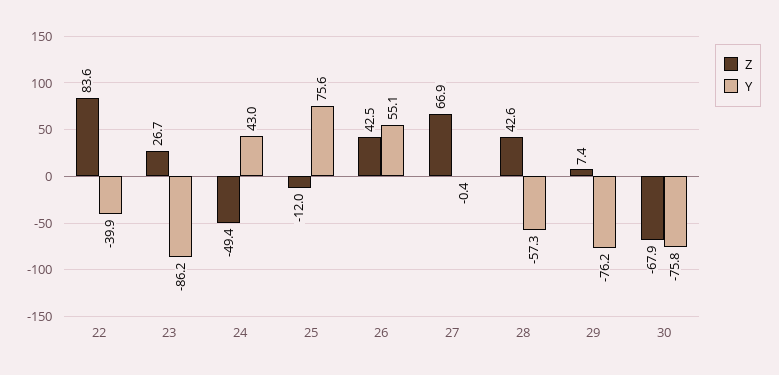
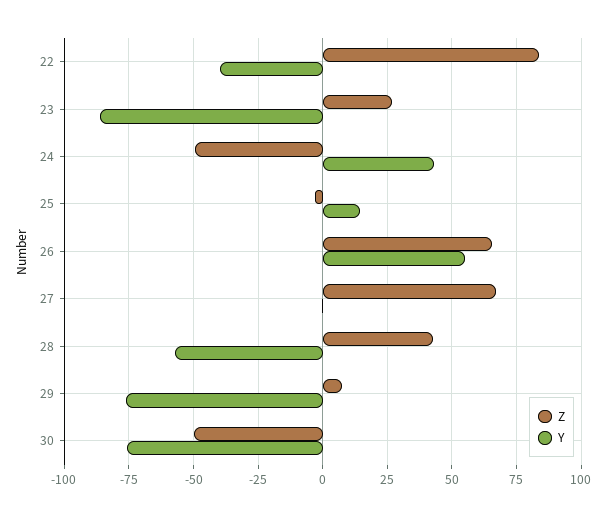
  {
    "Z": {
      "22": 83.6,
      "23": 26.7,
      "24": -49.4,
-     "25": -12,
+     "25": -2.5,
-     "26": 42.5,
+     "26": 65,
      "27": 66.9,
      "28": 42.6,
      "29": 7.4,
-     "30": -67.9
+     "30": -50
    },
    "Y": {
      "22": -39.9,
      "23": -86.2,
      "24": 43,
-     "25": 75.6,
+     "25": 15,
      "26": 55.1,
      "27": -0.4,
      "28": -57.3,
      "29": -76.2,
      "30": -75.8
    }
  }

